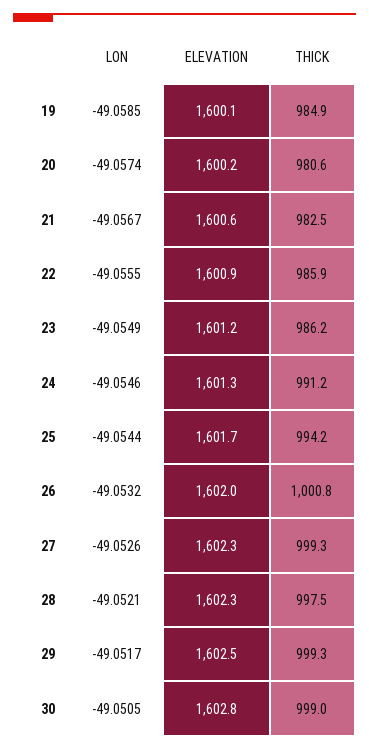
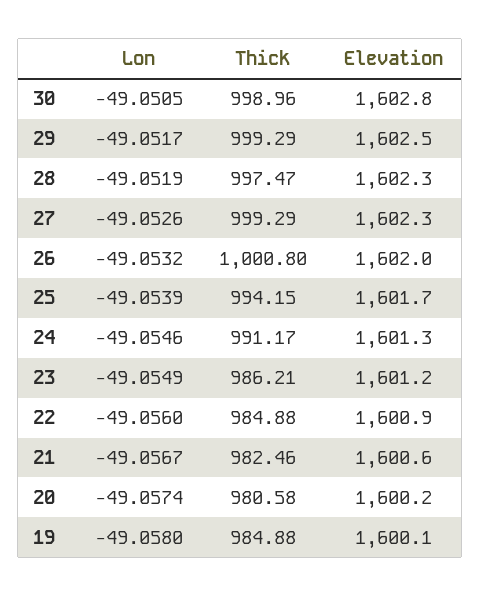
  {
    "LON": {
-     "19": -49.0585,
+     "19": -49.058,
      "20": -49.0574,
      "21": -49.0567,
-     "22": -49.0555,
+     "22": -49.056,
      "23": -49.0549,
      "24": -49.0546,
-     "25": -49.0544,
+     "25": -49.0539,
      "26": -49.0532,
      "27": -49.0526,
-     "28": -49.0521,
+     "28": -49.0519,
      "29": -49.0517,
      "30": -49.0505
    },
    "ELEVATION": {
      "19": 1600.1,
      "20": 1600.2,
      "21": 1600.6,
      "22": 1600.9,
      "23": 1601.2,
      "24": 1601.3,
      "25": 1601.7,
      "26": 1602,
      "27": 1602.3,
      "28": 1602.3,
      "29": 1602.5,
      "30": 1602.8
    },
    "THICK": {
      "19": 984.88,
      "20": 980.58,
      "21": 982.46,
-     "22": 985.9,
+     "22": 984.88,
      "23": 986.21,
      "24": 991.17,
      "25": 994.15,
      "26": 1000.8,
      "27": 999.29,
      "28": 997.47,
      "29": 999.29,
      "30": 998.96
    }
  }

